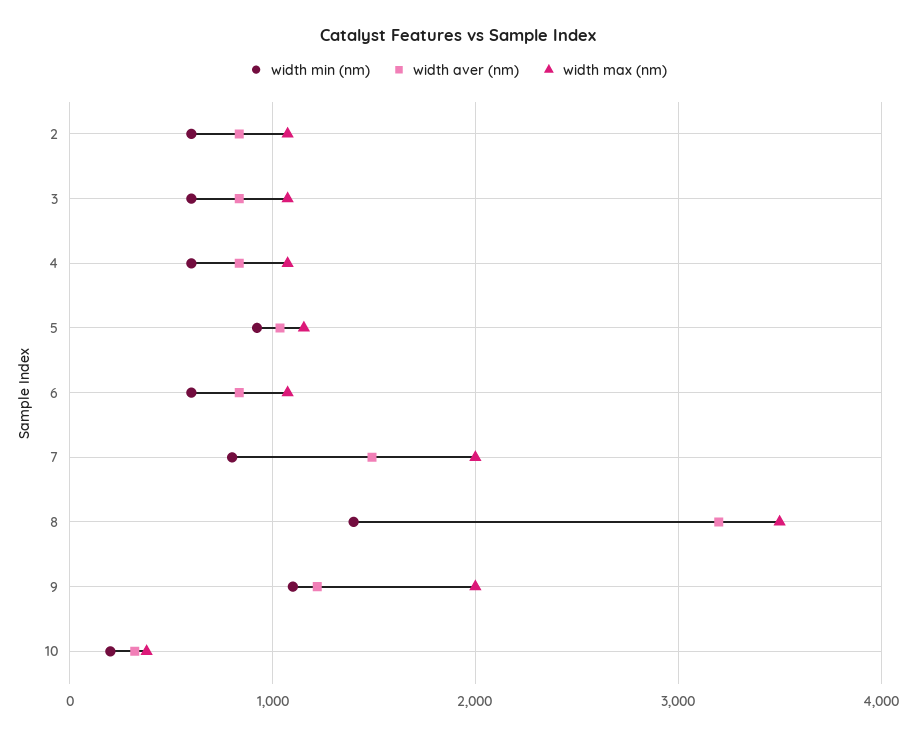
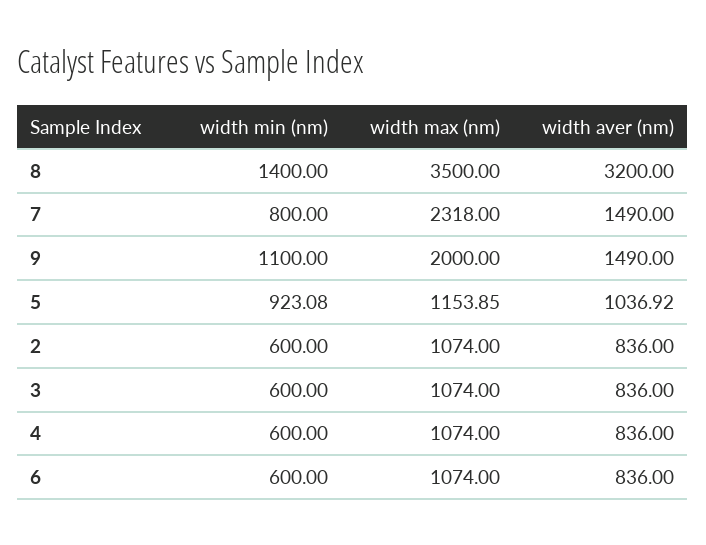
  {
    "width min (nm)": {
      "2": 600,
      "3": 600,
      "4": 600,
      "5": 923.08,
      "6": 600,
      "7": 800,
      "8": 1400,
-     "9": 1100,
+     "9": 1100
-     "10": 200
    },
    "width aver (nm)": {
      "2": 836,
      "3": 836,
      "4": 836,
      "5": 1036.92,
      "6": 836,
      "7": 1490,
      "8": 3200,
-     "9": 1200,
+     "9": 1490
-     "10": 300
    },
    "width max (nm)": {
      "2": 1074,
      "3": 1074,
      "4": 1074,
      "5": 1153.85,
      "6": 1074,
-     "7": 2000,
+     "7": 2318,
      "8": 3500,
-     "9": 2000,
+     "9": 2000
-     "10": 400
    }
  }

